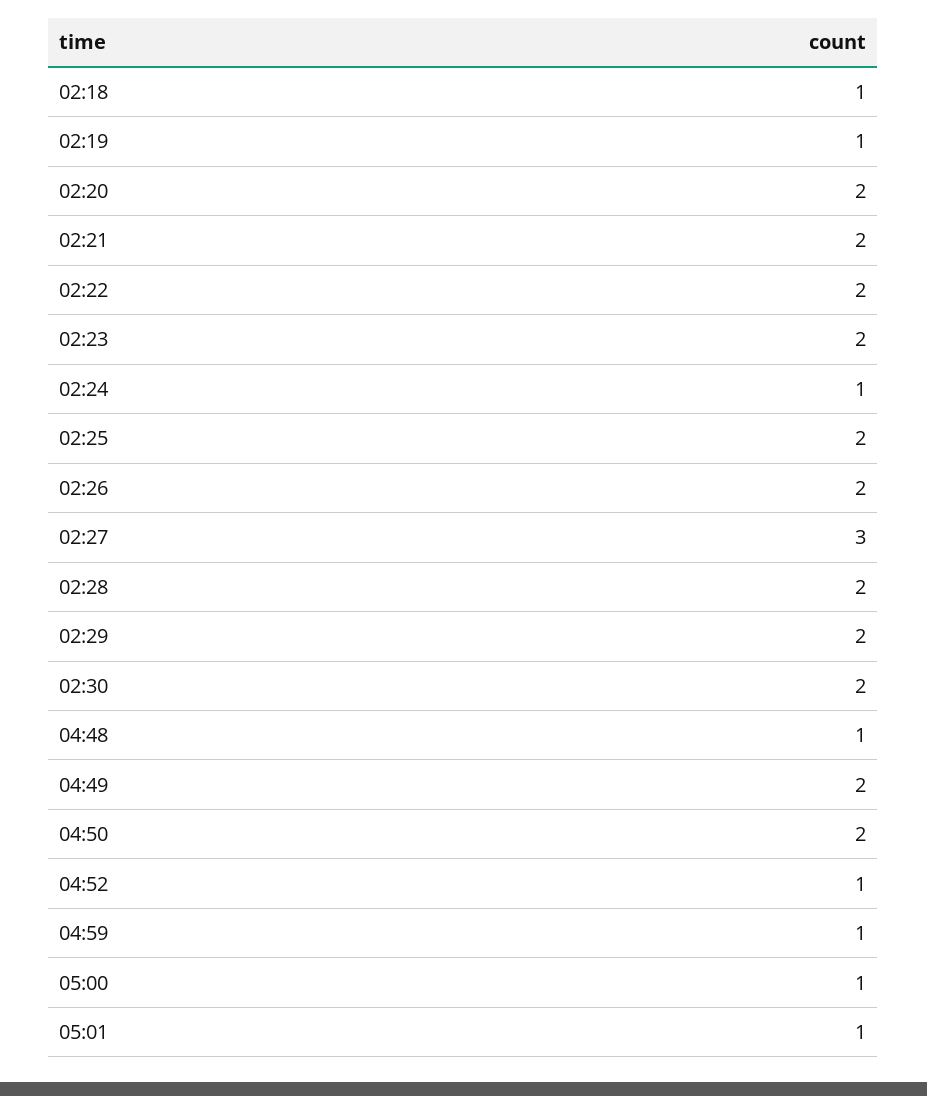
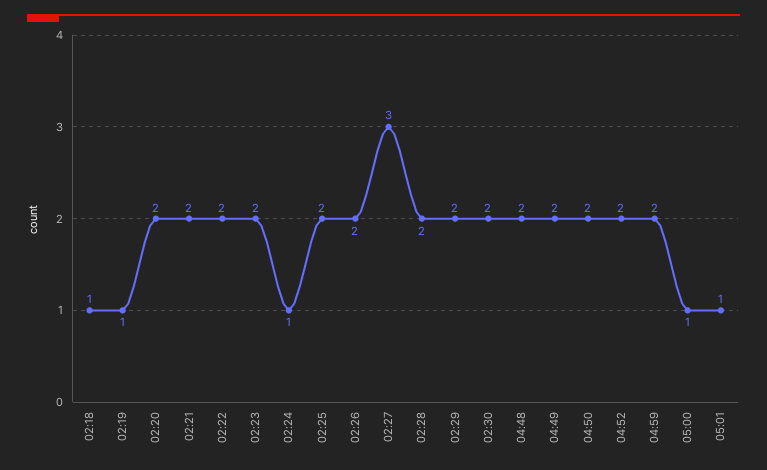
  {
    "02:18": 1,
    "02:19": 1,
    "02:20": 2,
    "02:21": 2,
    "02:22": 2,
    "02:23": 2,
    "02:24": 1,
    "02:25": 2,
    "02:26": 2,
    "02:27": 3,
    "02:28": 2,
    "02:29": 2,
    "02:30": 2,
-   "04:48": 1,
+   "04:48": 2,
    "04:49": 2,
    "04:50": 2,
-   "04:52": 1,
+   "04:52": 2,
-   "04:59": 1,
+   "04:59": 2,
    "05:00": 1,
    "05:01": 1
  }

